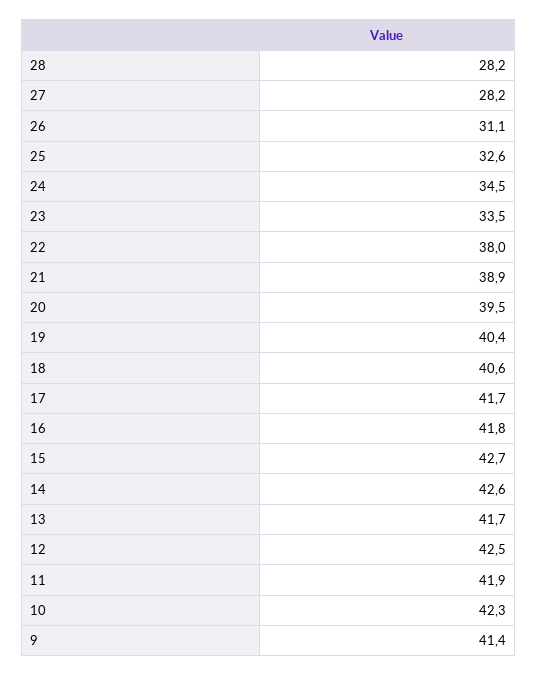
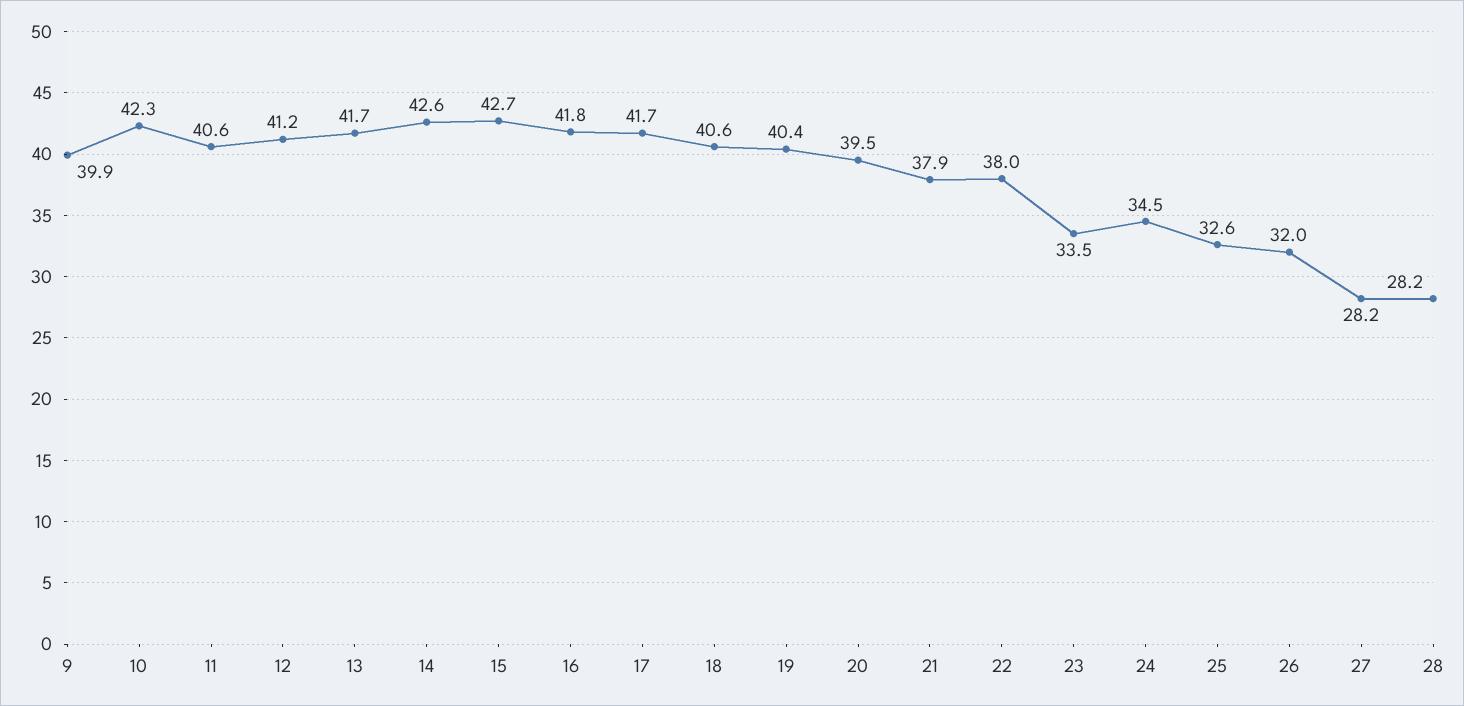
  {
    "28": 28.2,
    "27": 28.2,
-   "26": 31.1,
+   "26": 32,
    "25": 32.6,
    "24": 34.5,
    "23": 33.5,
    "22": 38,
-   "21": 38.9,
+   "21": 37.9,
    "20": 39.5,
    "19": 40.4,
    "18": 40.6,
    "17": 41.7,
    "16": 41.8,
    "15": 42.7,
    "14": 42.6,
    "13": 41.7,
-   "12": 42.5,
+   "12": 41.2,
-   "11": 41.9,
+   "11": 40.6,
    "10": 42.3,
-   "9": 41.4
+   "9": 39.9
  }

